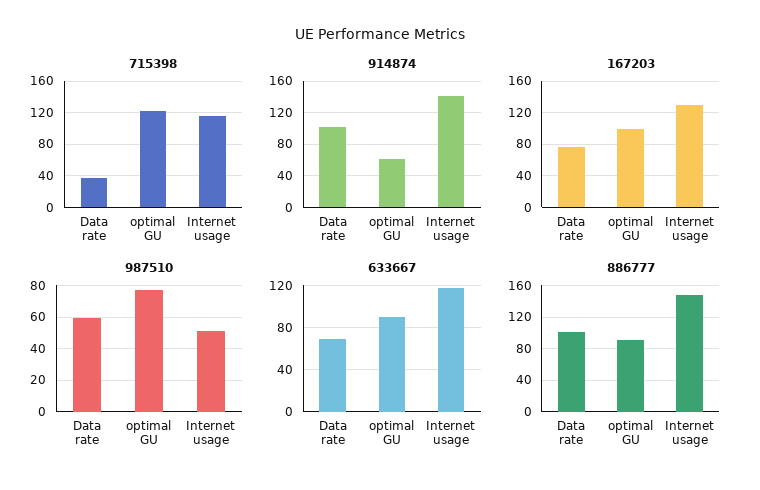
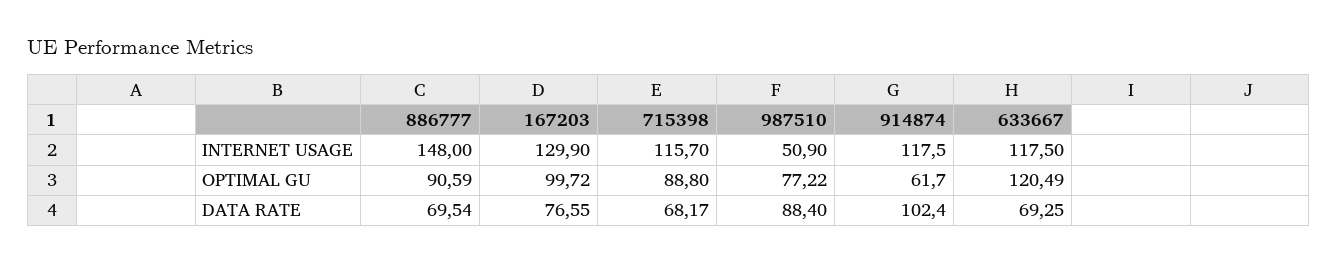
  {
    "715398": {
-     "Data rate": 40,
+     "Data rate": 68.17,
-     "optimal GU": 120,
+     "optimal GU": 88.8,
      "Internet usage": 115.7
    },
    "914874": {
      "Data rate": 102.4,
      "optimal GU": 61.7,
-     "Internet usage": 140
+     "Internet usage": 117.5
    },
    "167203": {
      "Data rate": 76.55,
      "optimal GU": 99.72,
      "Internet usage": 129.9
    },
    "987510": {
-     "Data rate": 60,
+     "Data rate": 88.4,
      "optimal GU": 77.22,
      "Internet usage": 50.9
    },
    "633667": {
      "Data rate": 69.25,
-     "optimal GU": 90,
+     "optimal GU": 120.49,
      "Internet usage": 117.5
    },
    "886777": {
-     "Data rate": 100,
+     "Data rate": 69.54,
      "optimal GU": 90.59,
      "Internet usage": 148
    }
  }

